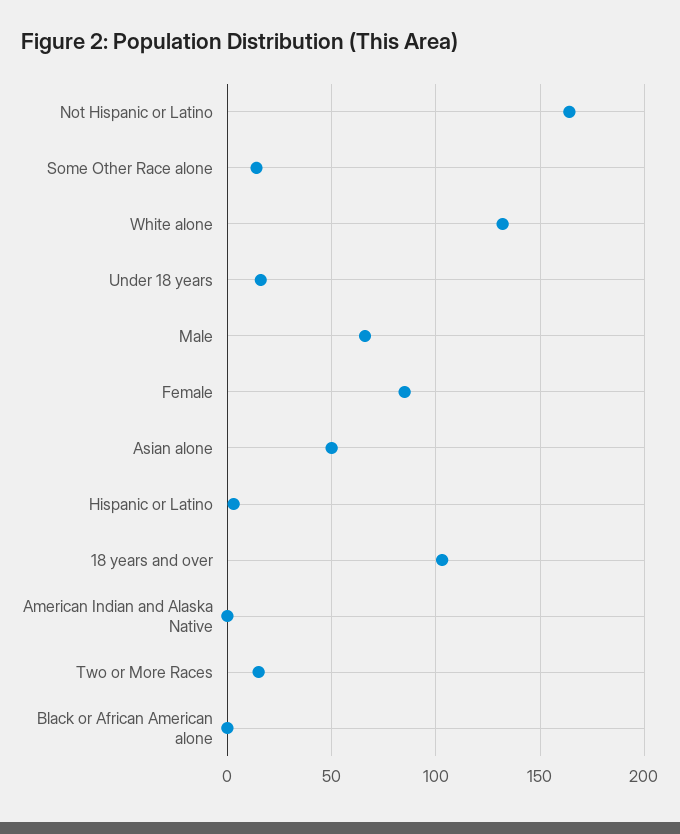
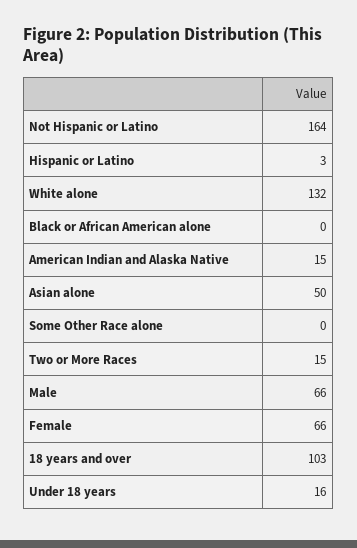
  {
    "Not Hispanic or Latino": 164,
-   "Some Other Race alone": 15,
+   "Some Other Race alone": 0,
    "White alone": 132,
    "Under 18 years": 16,
    "Male": 66,
-   "Female": 85,
+   "Female": 66,
    "Asian alone": 50,
    "Hispanic or Latino": 3,
    "18 years and over": 103,
-   "American Indian and Alaska Native": 0,
+   "American Indian and Alaska Native": 15,
    "Two or More Races": 15,
    "Black or African American alone": 0
  }

